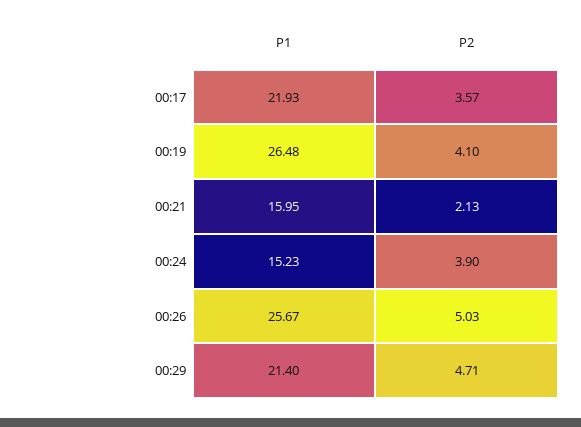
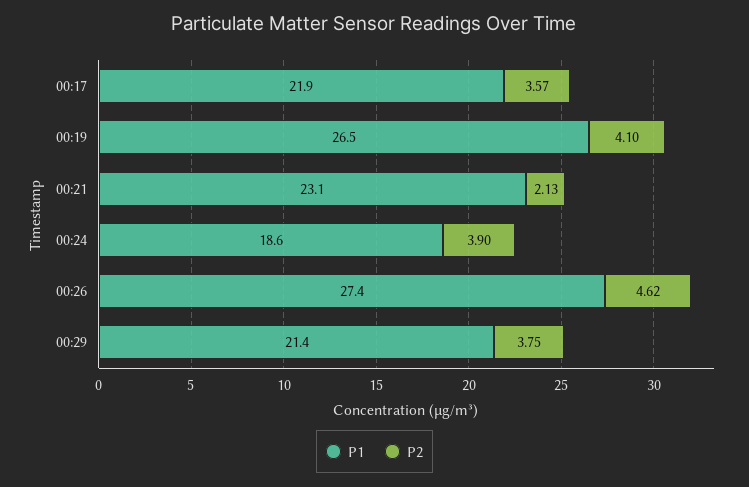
  {
    "P1": {
      "00:17": 21.93,
      "00:19": 26.48,
-     "00:21": 15.95,
+     "00:21": 23.1,
-     "00:24": 15.23,
+     "00:24": 18.6,
-     "00:26": 25.67,
+     "00:26": 27.4,
      "00:29": 21.4
    },
    "P2": {
      "00:17": 3.57,
      "00:19": 4.1,
      "00:21": 2.13,
      "00:24": 3.9,
-     "00:26": 5.03,
+     "00:26": 4.62,
-     "00:29": 4.71
+     "00:29": 3.75
    }
  }

